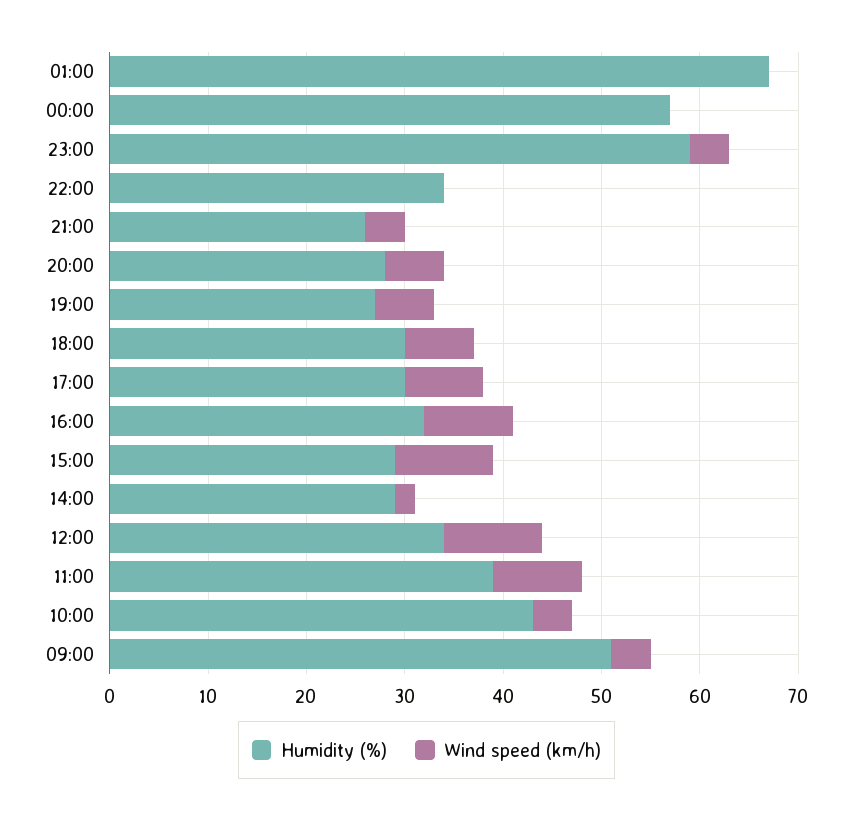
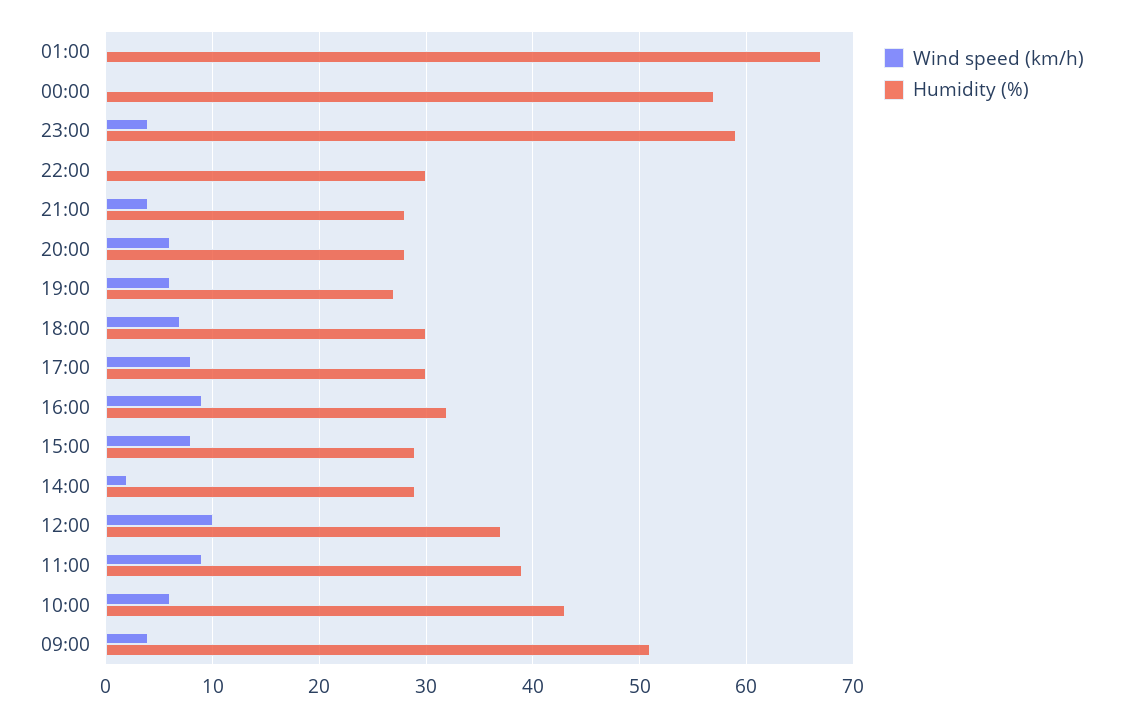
  {
    "Humidity (%)": {
      "01:00": 67,
      "00:00": 57,
      "23:00": 59,
-     "22:00": 34,
+     "22:00": 30,
-     "21:00": 26,
+     "21:00": 28,
      "20:00": 28,
      "19:00": 27,
      "18:00": 30,
      "17:00": 30,
      "16:00": 32,
      "15:00": 29,
      "14:00": 29,
-     "12:00": 34,
+     "12:00": 37,
      "11:00": 39,
      "10:00": 43,
      "09:00": 51
    },
    "Wind speed (km/h)": {
      "01:00": 0,
      "00:00": 0,
      "23:00": 4,
      "22:00": 0,
      "21:00": 4,
      "20:00": 6,
      "19:00": 6,
      "18:00": 7,
      "17:00": 8,
      "16:00": 9,
-     "15:00": 10,
+     "15:00": 8,
      "14:00": 2,
      "12:00": 10,
      "11:00": 9,
-     "10:00": 4,
+     "10:00": 6,
      "09:00": 4
    }
  }

